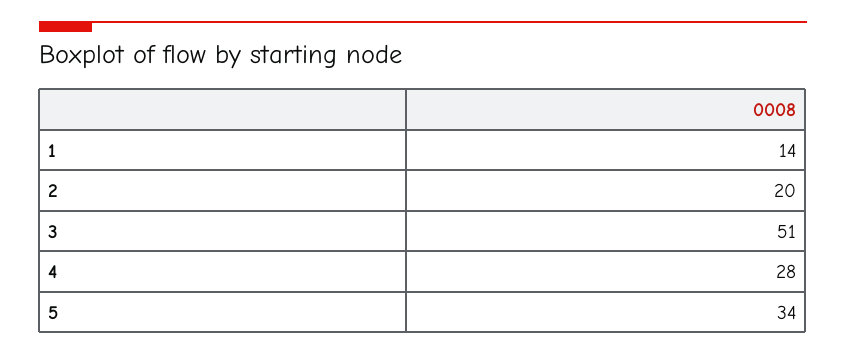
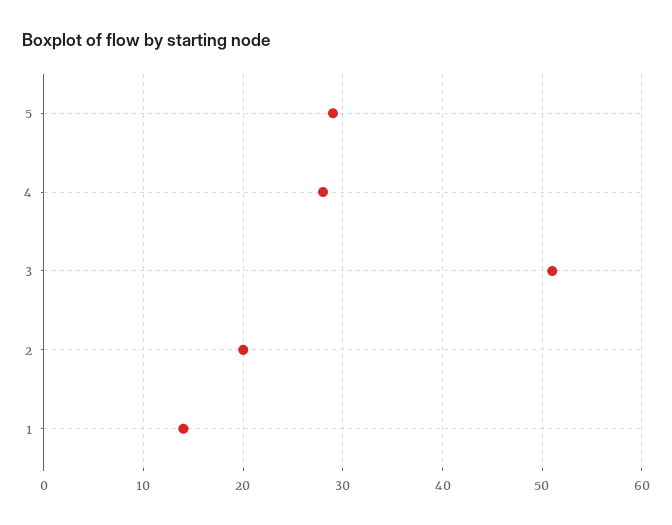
  {
    "1": 14,
    "2": 20,
    "3": 51,
    "4": 28,
-   "5": 34
+   "5": 29
  }

